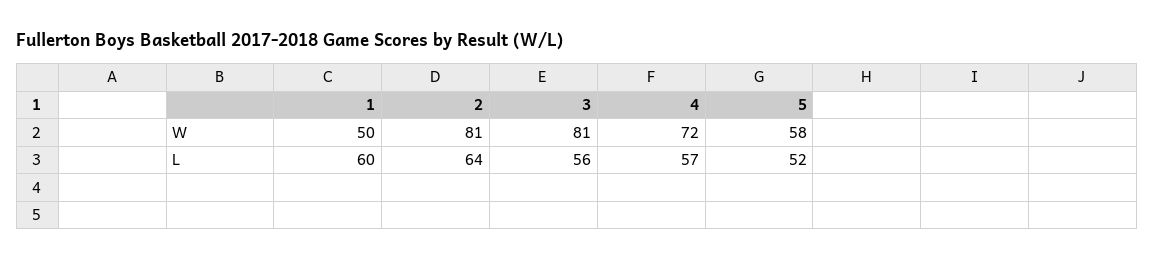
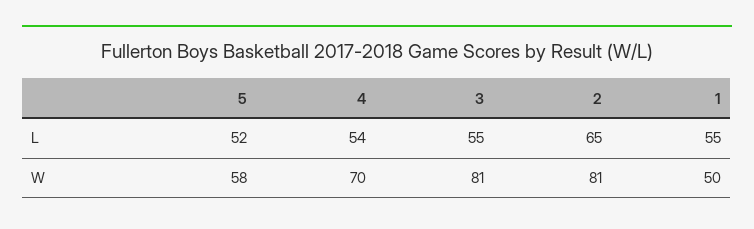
  {
    "1": {
      "W": 50,
-     "L": 60
+     "L": 55
    },
    "2": {
      "W": 81,
-     "L": 64
+     "L": 65
    },
    "3": {
      "W": 81,
-     "L": 56
+     "L": 55
    },
    "4": {
-     "W": 72,
+     "W": 70,
-     "L": 57
+     "L": 54
    },
    "5": {
      "W": 58,
      "L": 52
    }
  }

